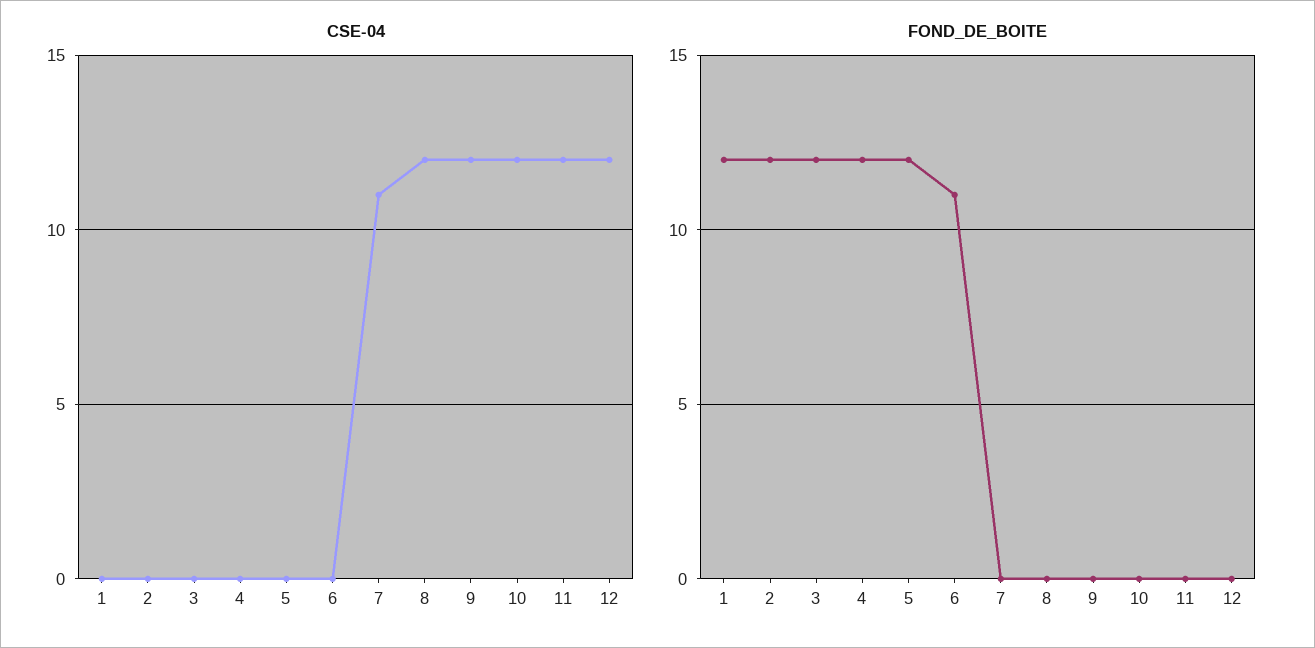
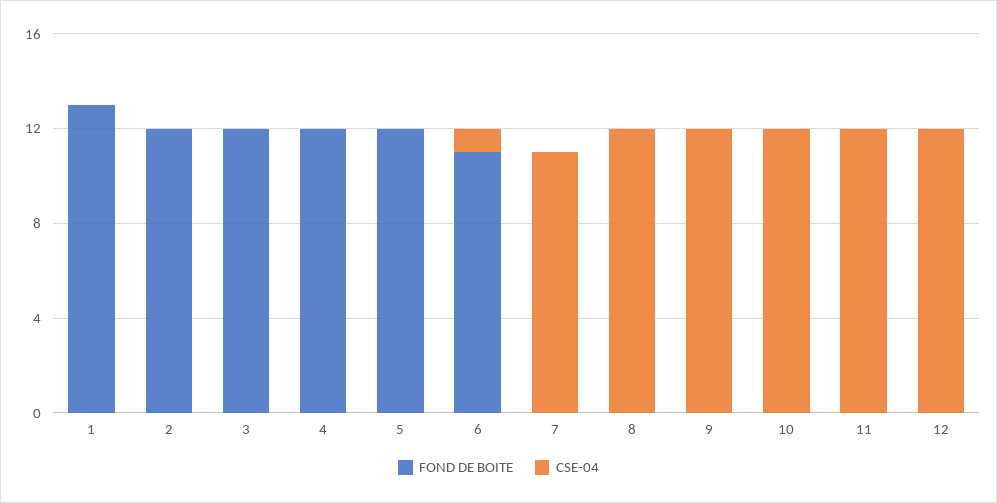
  {
    "CSE-04": {
      "1": 0,
      "2": 0,
      "3": 0,
      "4": 0,
      "5": 0,
-     "6": 0,
+     "6": 1,
      "7": 11,
      "8": 12,
      "9": 12,
      "10": 12,
      "11": 12,
      "12": 12
    },
    "FOND_DE_BOITE": {
-     "1": 12,
+     "1": 13,
      "2": 12,
      "3": 12,
      "4": 12,
      "5": 12,
      "6": 11,
      "7": 0,
      "8": 0,
      "9": 0,
      "10": 0,
      "11": 0,
      "12": 0
    }
  }

